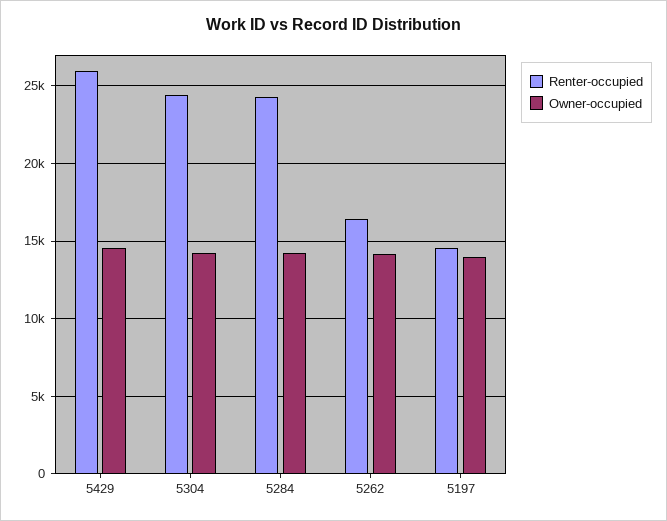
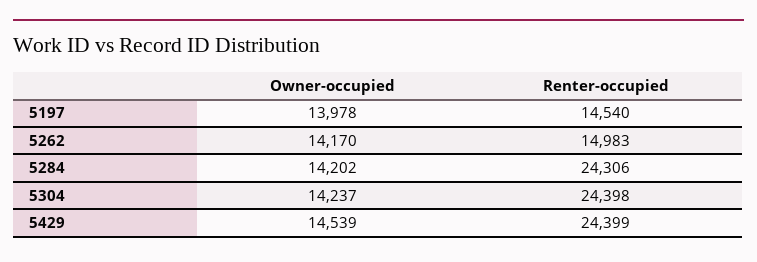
  {
    "Renter-occupied": {
-     "5429": 26000,
+     "5429": 24399,
      "5304": 24398,
      "5284": 24306,
-     "5262": 16500,
+     "5262": 14983,
      "5197": 14540
    },
    "Owner-occupied": {
      "5429": 14539,
      "5304": 14237,
      "5284": 14202,
      "5262": 14170,
      "5197": 13978
    }
  }

